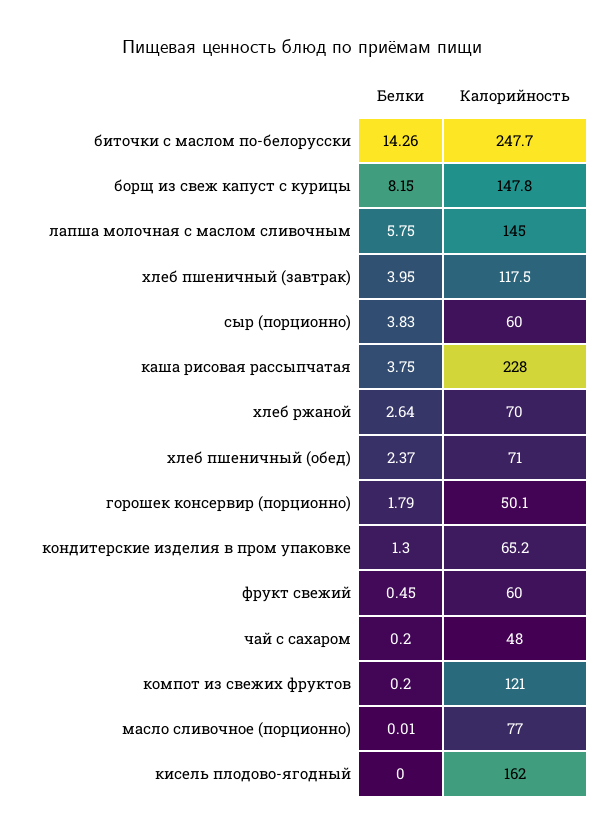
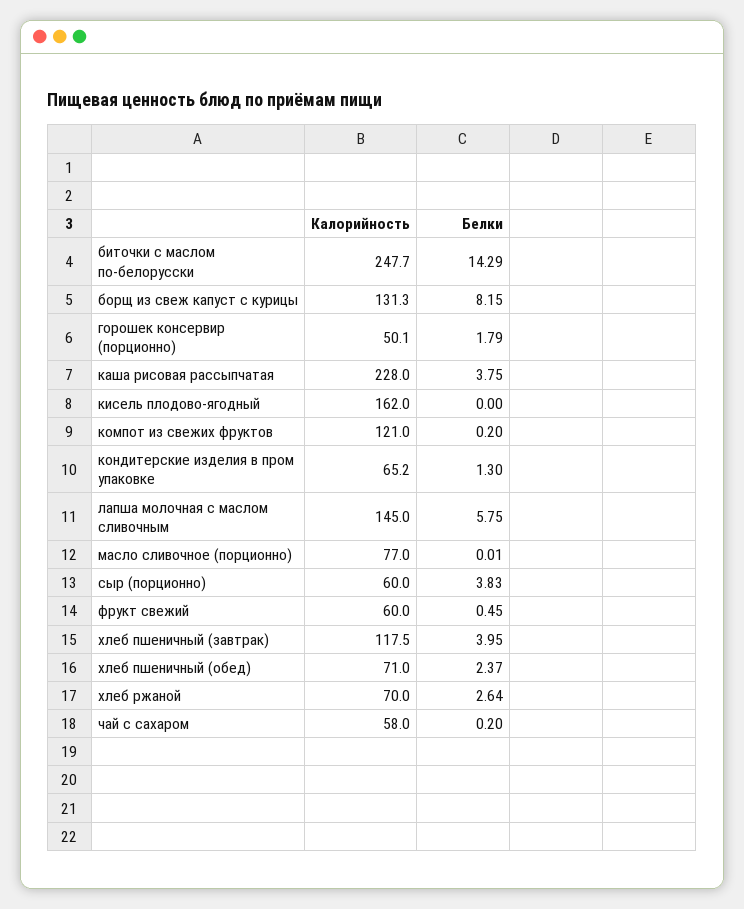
  {
    "Белки": {
-     "биточки с маслом по-белорусски": 14.26,
+     "биточки с маслом по-белорусски": 14.29,
      "борщ из свеж капуст с курицы": 8.15,
      "лапша молочная с маслом сливочным": 5.75,
      "хлеб пшеничный (завтрак)": 3.95,
      "сыр (порционно)": 3.83,
      "каша рисовая рассыпчатая": 3.75,
      "хлеб ржаной": 2.64,
      "хлеб пшеничный (обед)": 2.37,
      "горошек консервир (порционно)": 1.79,
      "кондитерские изделия в пром упаковке": 1.3,
      "фрукт свежий": 0.45,
      "чай с сахаром": 0.2,
      "компот из свежих фруктов": 0.2,
      "масло сливочное (порционно)": 0.01,
      "кисель плодово-ягодный": 0
    },
    "Калорийность": {
      "биточки с маслом по-белорусски": 247.7,
-     "борщ из свеж капуст с курицы": 147.8,
+     "борщ из свеж капуст с курицы": 131.3,
      "лапша молочная с маслом сливочным": 145,
      "хлеб пшеничный (завтрак)": 117.5,
      "сыр (порционно)": 60,
      "каша рисовая рассыпчатая": 228,
      "хлеб ржаной": 70,
      "хлеб пшеничный (обед)": 71,
      "горошек консервир (порционно)": 50.1,
      "кондитерские изделия в пром упаковке": 65.2,
      "фрукт свежий": 60,
-     "чай с сахаром": 48,
+     "чай с сахаром": 58,
      "компот из свежих фруктов": 121,
      "масло сливочное (порционно)": 77,
      "кисель плодово-ягодный": 162
    }
  }

